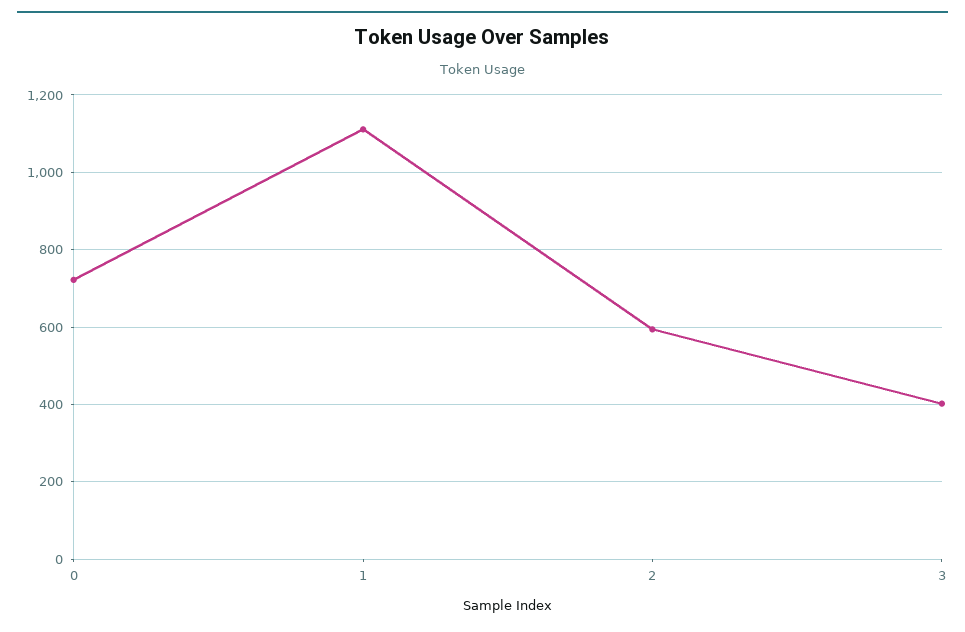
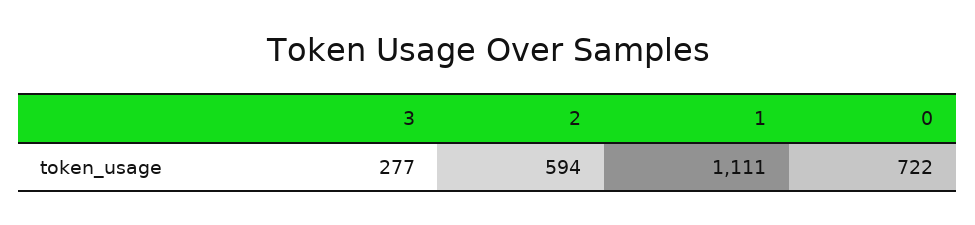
  {
    "0": 722,
    "1": 1111,
    "2": 594,
-   "3": 400
+   "3": 277
  }

